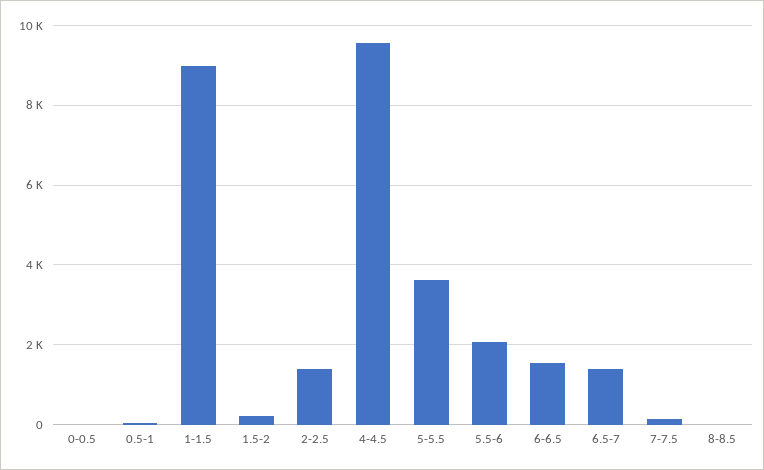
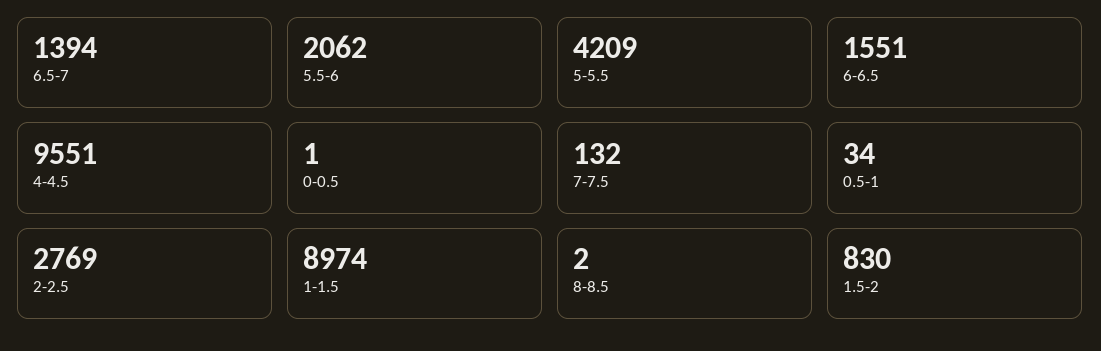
  {
    "0-0.5": 1,
    "0.5-1": 34,
    "1-1.5": 8974,
-   "1.5-2": 200,
+   "1.5-2": 830,
-   "2-2.5": 1400,
+   "2-2.5": 2769,
    "4-4.5": 9551,
-   "5-5.5": 3600,
+   "5-5.5": 4209,
    "5.5-6": 2062,
    "6-6.5": 1551,
    "6.5-7": 1394,
    "7-7.5": 132,
    "8-8.5": 2
  }

